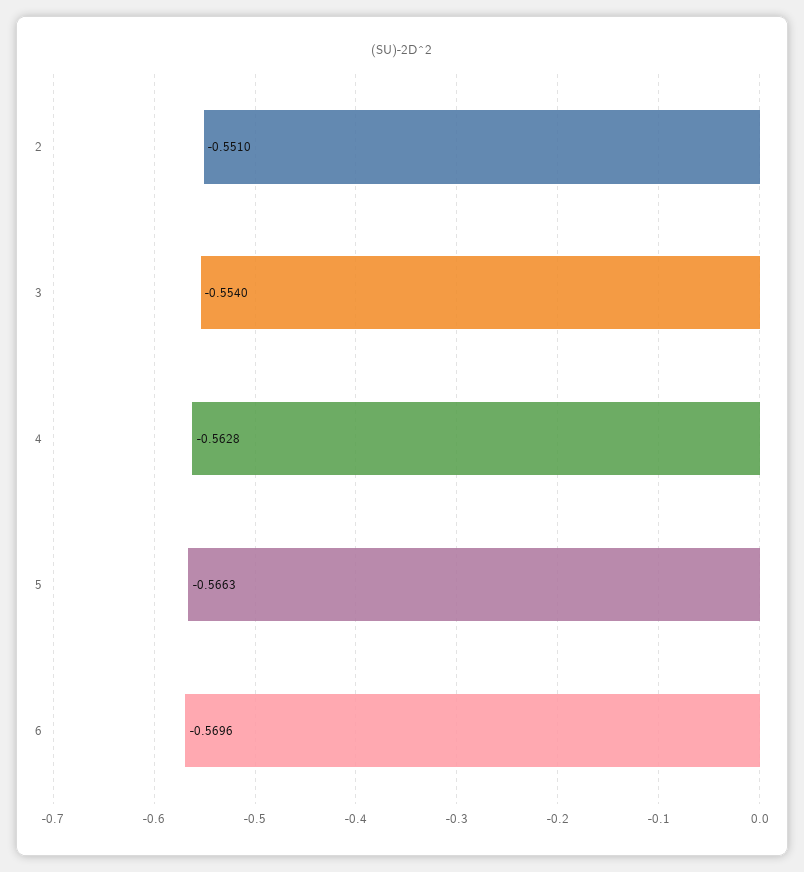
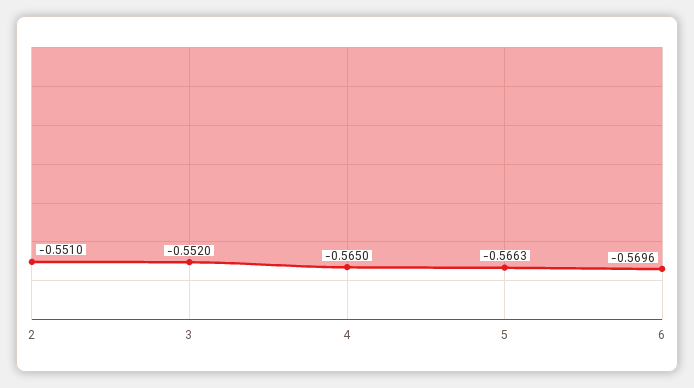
  {
    "2": -0.551,
-   "3": -0.554,
+   "3": -0.552,
-   "4": -0.5628,
+   "4": -0.565,
    "5": -0.5663,
    "6": -0.5696
  }

